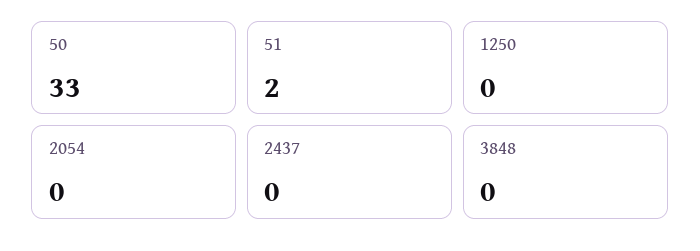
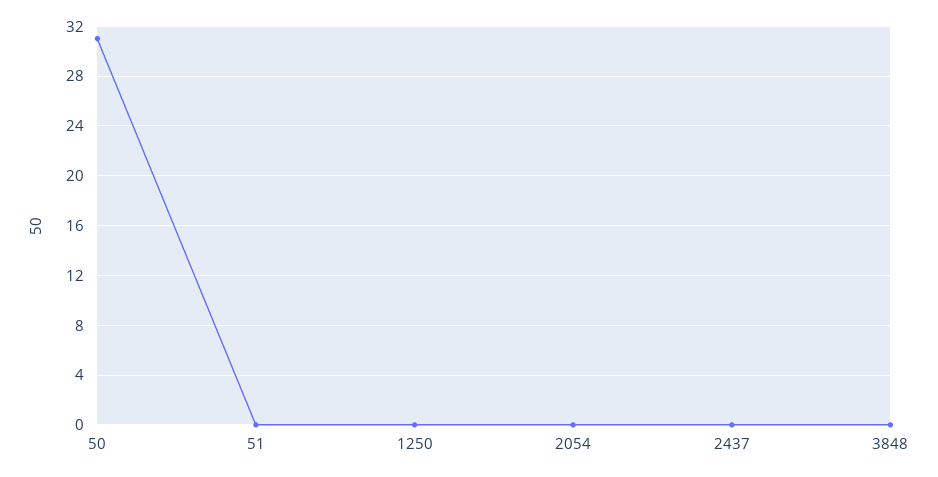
  {
-   "50": 33,
+   "50": 31,
-   "51": 2,
+   "51": 0,
    "1250": 0,
    "2054": 0,
    "2437": 0,
    "3848": 0
  }

